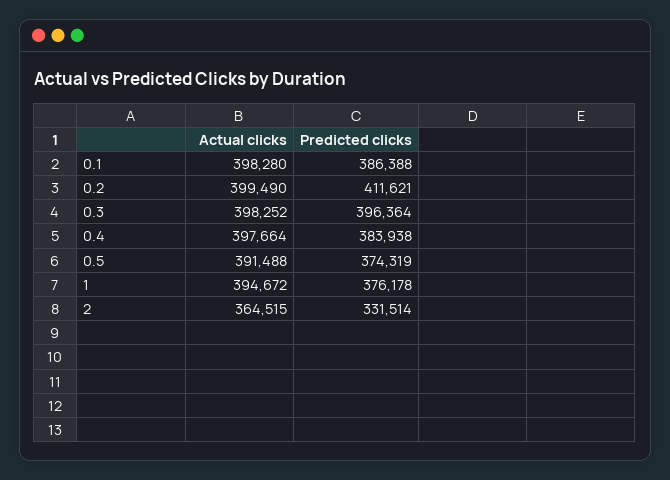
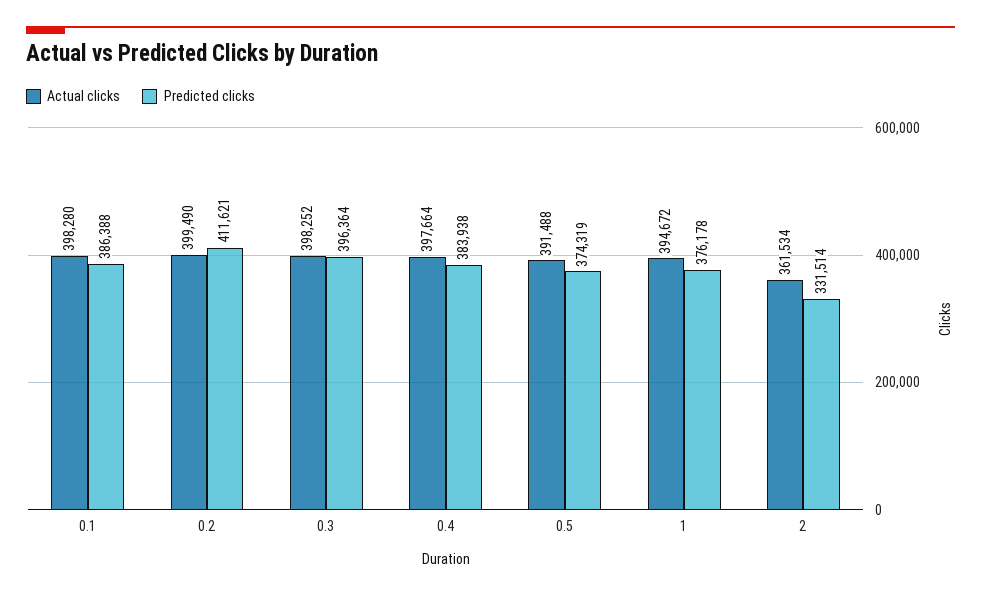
  {
    "Actual clicks": {
      "0.1": 398280,
      "0.2": 399490,
      "0.3": 398252,
      "0.4": 397664,
      "0.5": 391488,
      "1": 394672,
-     "2": 364515
+     "2": 361534
    },
    "Predicted clicks": {
      "0.1": 386388,
      "0.2": 411621,
      "0.3": 396364,
      "0.4": 383938,
      "0.5": 374319,
      "1": 376178,
      "2": 331514
    }
  }

